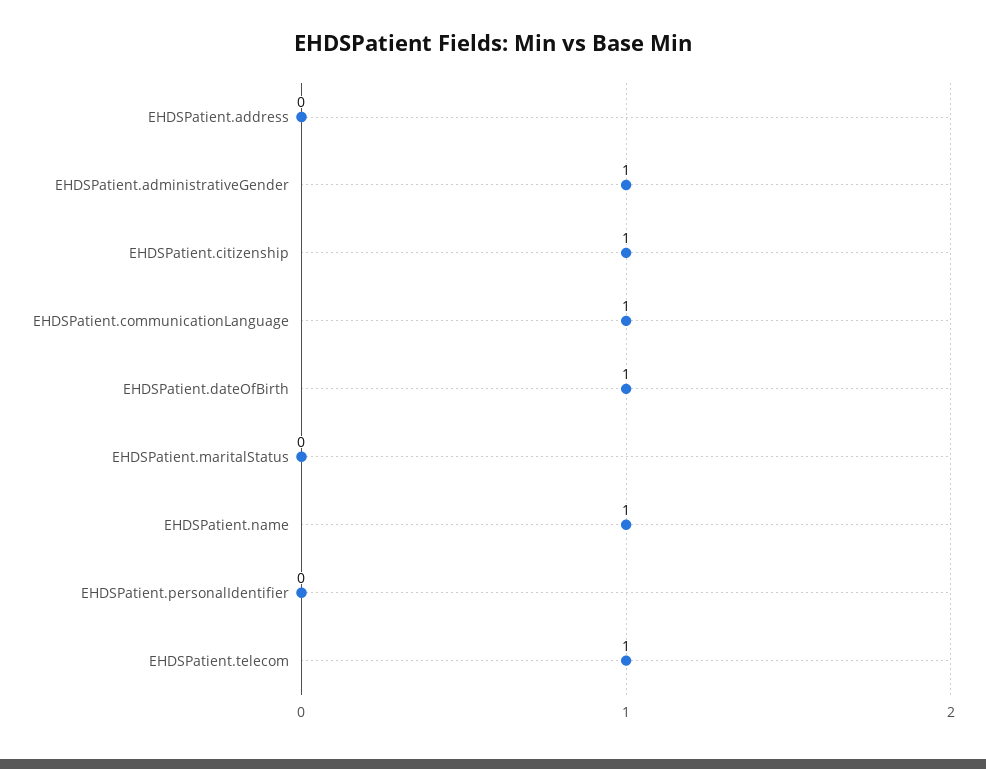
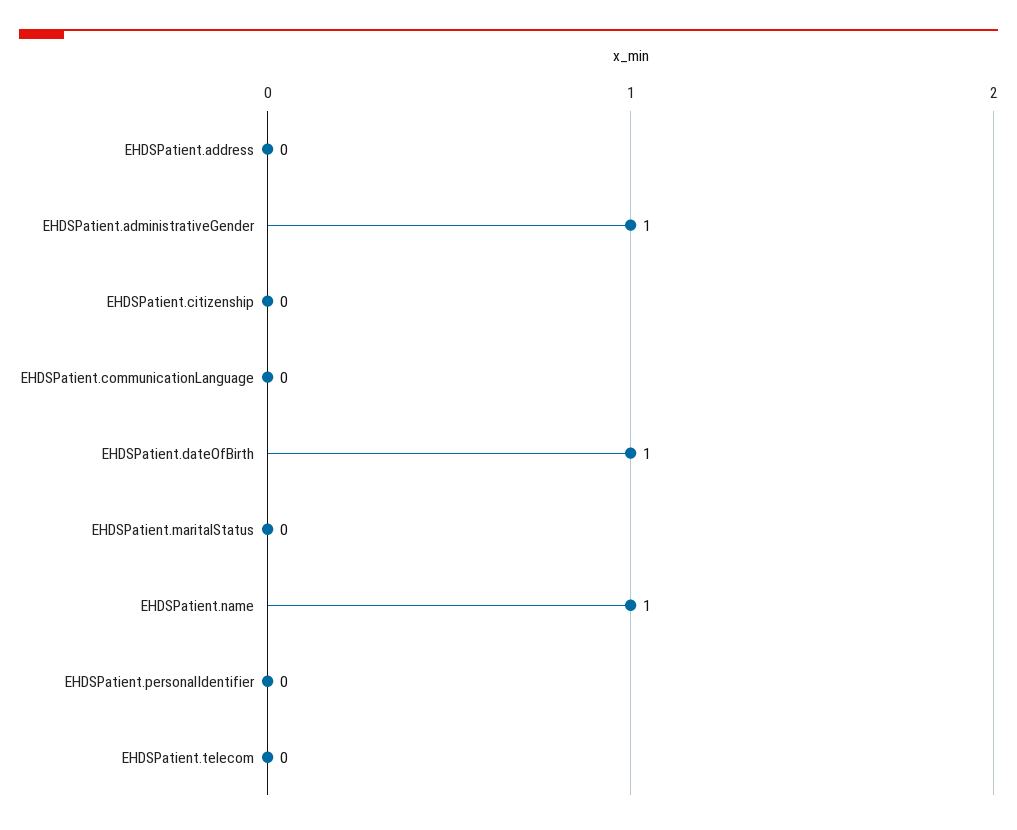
  {
    "EHDSPatient.address": 0,
    "EHDSPatient.administrativeGender": 1,
-   "EHDSPatient.citizenship": 1,
+   "EHDSPatient.citizenship": 0,
-   "EHDSPatient.communicationLanguage": 1,
+   "EHDSPatient.communicationLanguage": 0,
    "EHDSPatient.dateOfBirth": 1,
    "EHDSPatient.maritalStatus": 0,
    "EHDSPatient.name": 1,
    "EHDSPatient.personalIdentifier": 0,
-   "EHDSPatient.telecom": 1
+   "EHDSPatient.telecom": 0
  }

